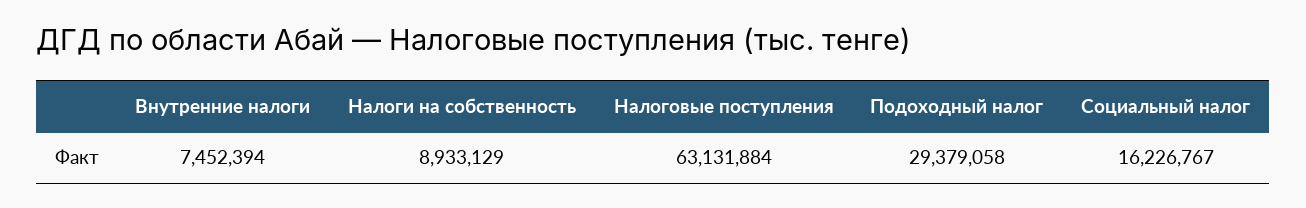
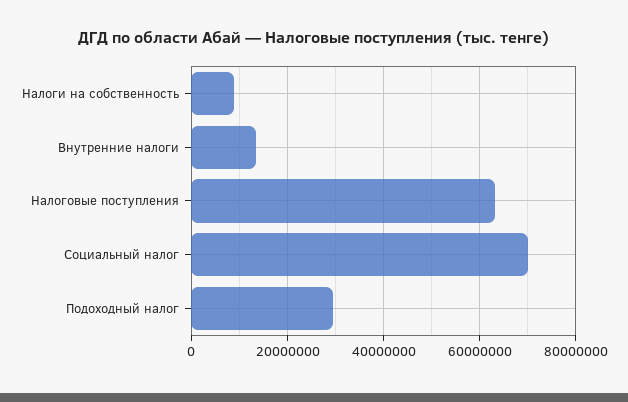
  {
-   "Внутренние налоги": 7452394,
+   "Внутренние налоги": 14000000,
    "Налоги на собственность": 8933129,
    "Налоговые поступления": 63131884,
    "Подоходный налог": 29379058,
-   "Социальный налог": 16226767
+   "Социальный налог": 70000000
  }

